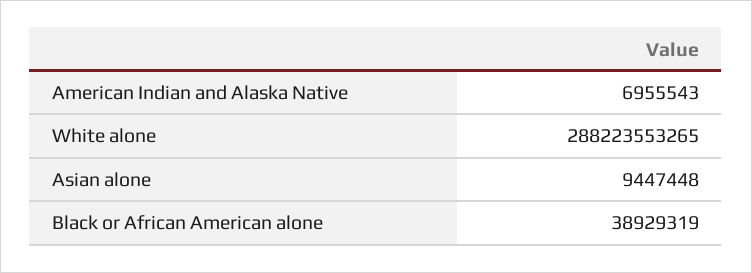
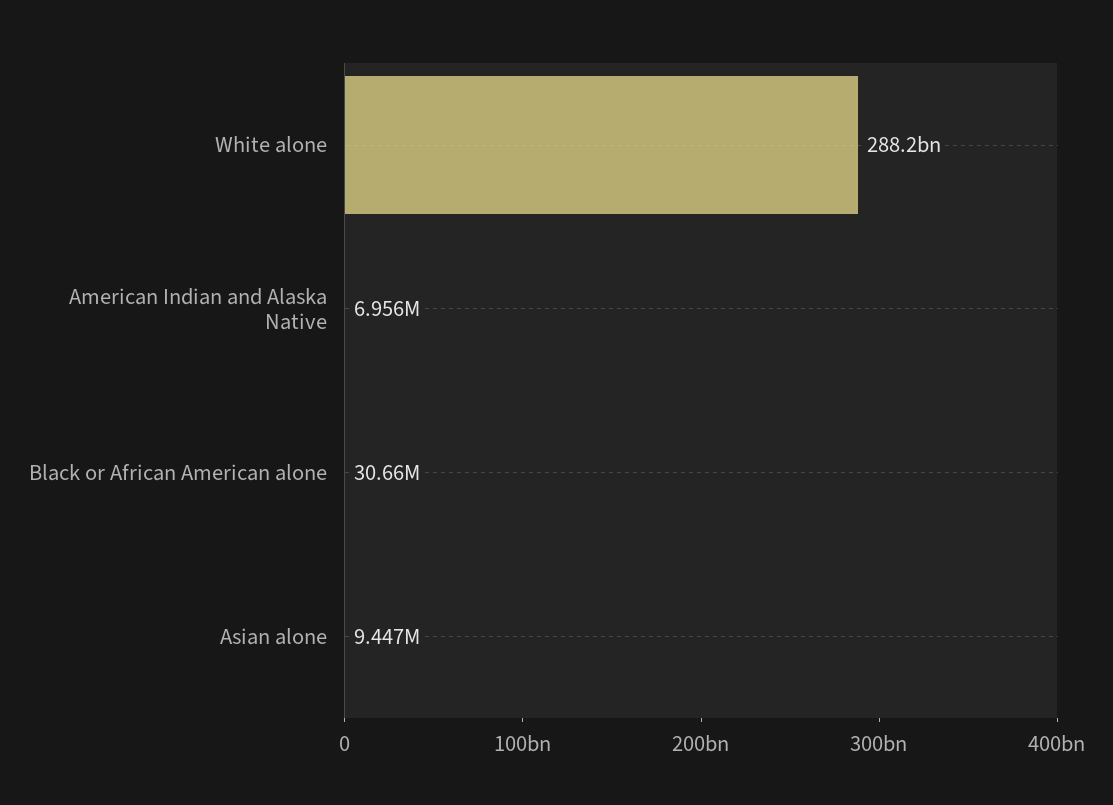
  {
    "American Indian and Alaska Native": 6955543,
    "White alone": 288223553265,
    "Asian alone": 9447448,
-   "Black or African American alone": 38929319
+   "Black or African American alone": 30660000
  }

